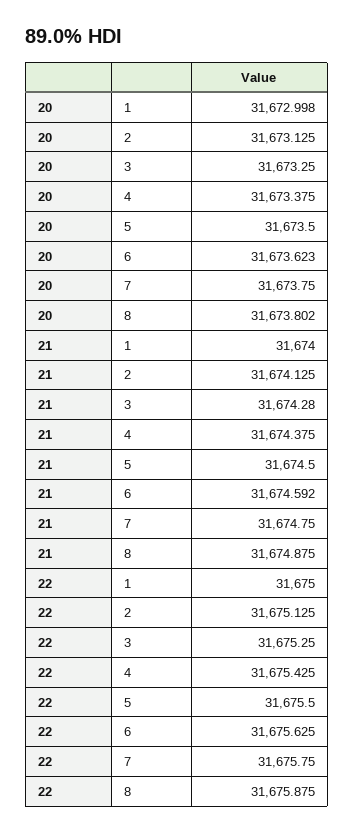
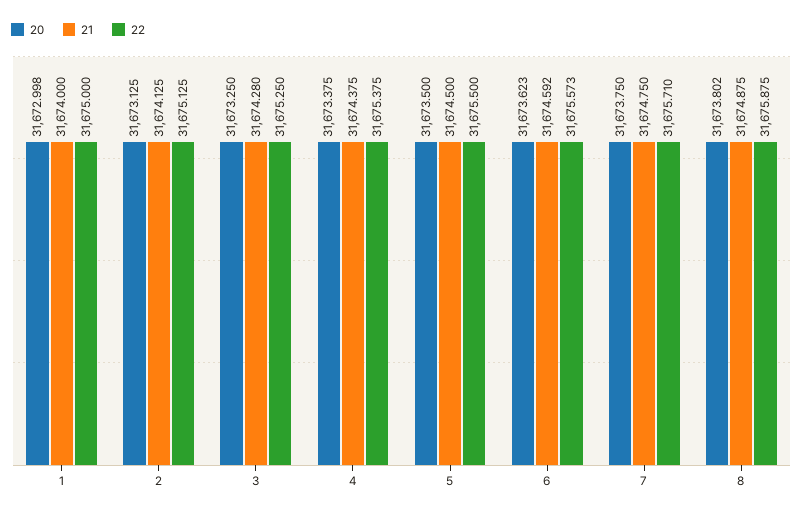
  {
    "20": {
      "1": 31672.998,
      "2": 31673.125,
      "3": 31673.25,
      "4": 31673.375,
      "5": 31673.5,
      "6": 31673.623,
      "7": 31673.75,
      "8": 31673.802
    },
    "21": {
      "1": 31674,
      "2": 31674.125,
      "3": 31674.28,
      "4": 31674.375,
      "5": 31674.5,
      "6": 31674.592,
      "7": 31674.75,
      "8": 31674.875
    },
    "22": {
      "1": 31675,
      "2": 31675.125,
      "3": 31675.25,
-     "4": 31675.425,
+     "4": 31675.375,
      "5": 31675.5,
-     "6": 31675.625,
+     "6": 31675.573,
-     "7": 31675.75,
+     "7": 31675.71,
      "8": 31675.875
    }
  }

